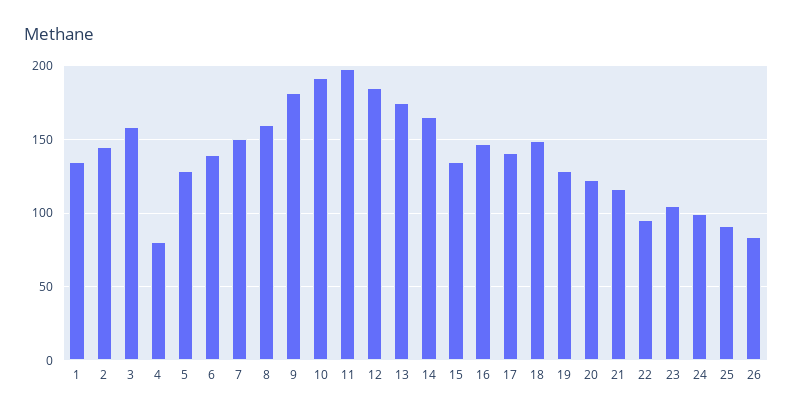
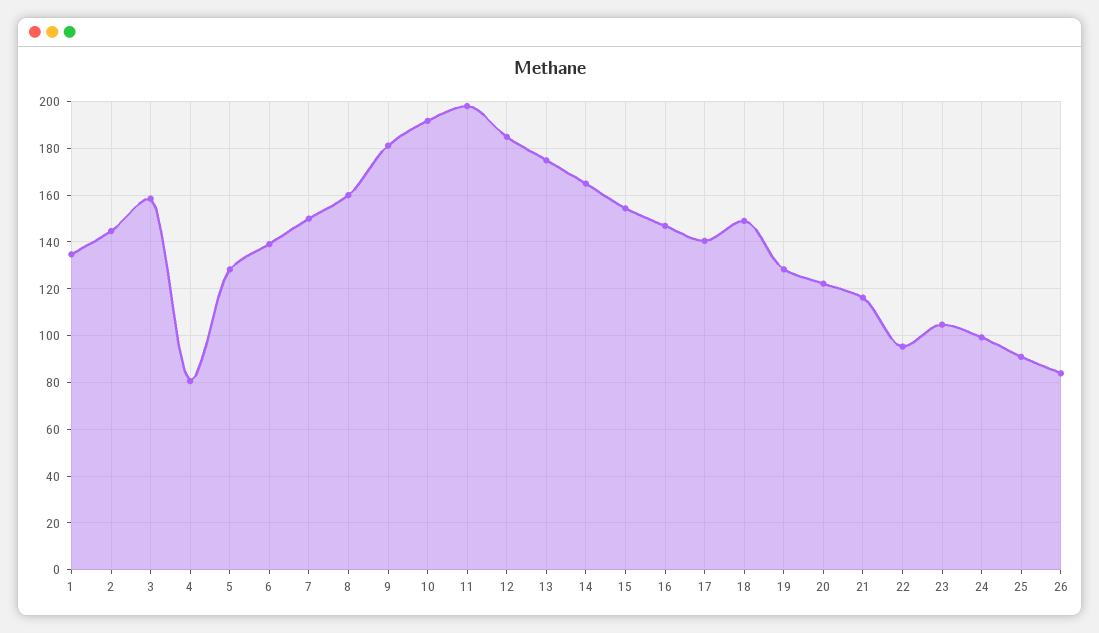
  {
    "1": 135,
    "2": 145,
    "3": 160,
    "4": 80,
    "5": 130,
    "6": 140,
    "7": 150,
    "8": 160,
    "9": 180,
    "10": 190,
    "11": 200,
    "12": 185,
    "13": 175,
    "14": 165,
-   "15": 135,
+   "15": 155,
    "16": 145,
    "17": 140,
    "18": 150,
    "19": 130,
    "20": 120,
    "21": 115,
    "22": 95,
    "23": 105,
    "24": 100,
    "25": 90,
    "26": 85
  }

